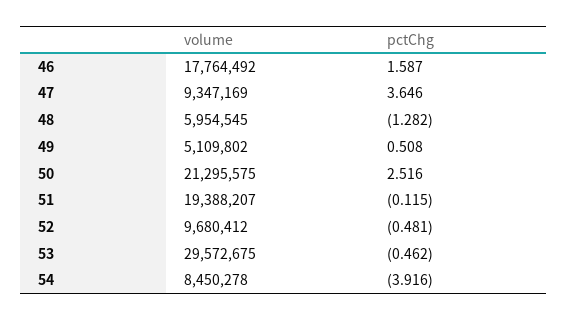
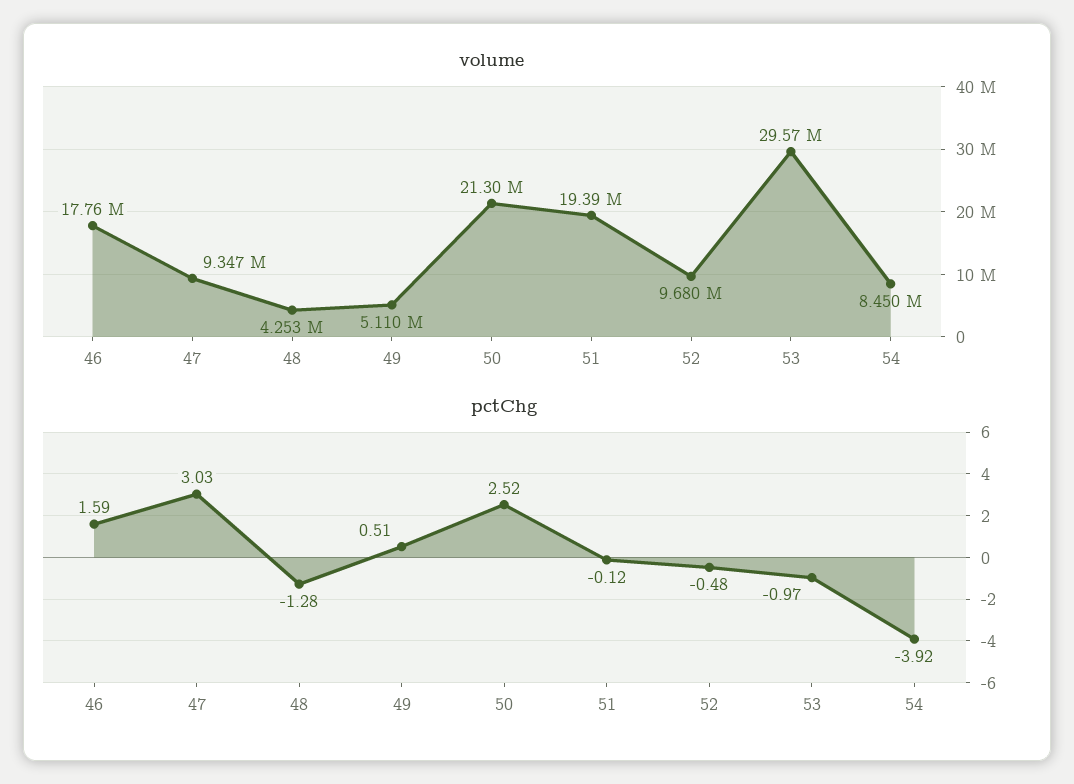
  {
    "volume": {
      "46": 17764492,
      "47": 9347169,
-     "48": 5954545,
+     "48": 4253000,
      "49": 5109802,
      "50": 21295575,
      "51": 19388207,
      "52": 9680412,
      "53": 29572675,
      "54": 8450278
    },
    "pctChg": {
      "46": 1.587,
-     "47": 3.646,
+     "47": 3.03,
      "48": -1.282,
      "49": 0.508,
      "50": 2.516,
      "51": -0.115,
      "52": -0.481,
-     "53": -0.462,
+     "53": -0.97,
      "54": -3.916
    }
  }

